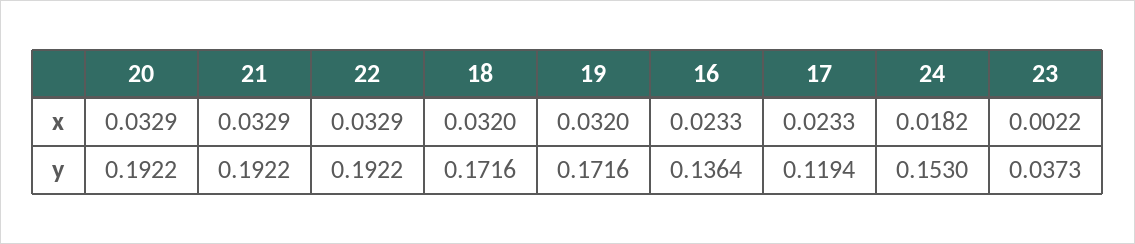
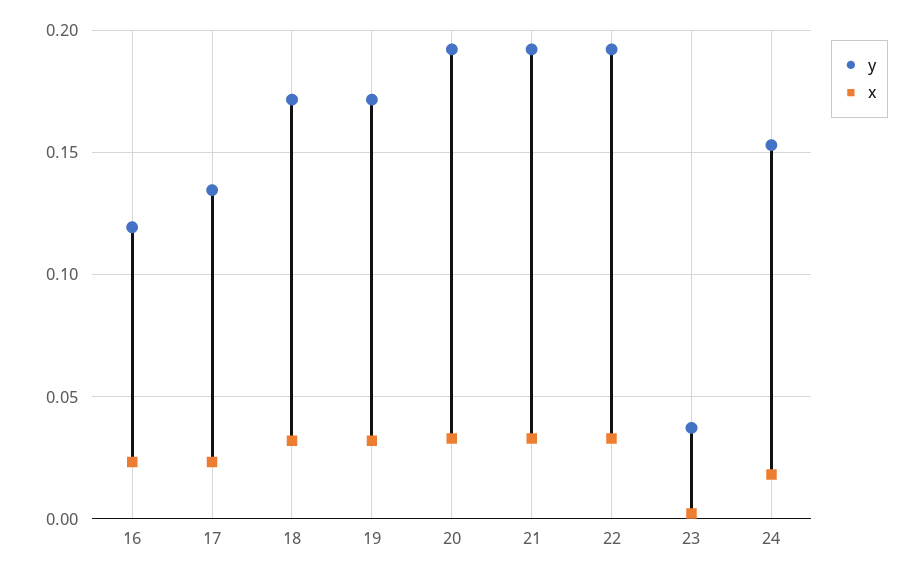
  {
    "x": {
      "20": 0.0329,
      "21": 0.0329,
      "22": 0.0329,
      "18": 0.032,
      "19": 0.032,
      "16": 0.0233,
      "17": 0.0233,
      "24": 0.0182,
      "23": 0.0022
    },
    "y": {
      "20": 0.1922,
      "21": 0.1922,
      "22": 0.1922,
      "18": 0.1716,
      "19": 0.1716,
-     "16": 0.1364,
+     "16": 0.12,
-     "17": 0.1194,
+     "17": 0.135,
      "24": 0.153,
      "23": 0.0373
    }
  }

